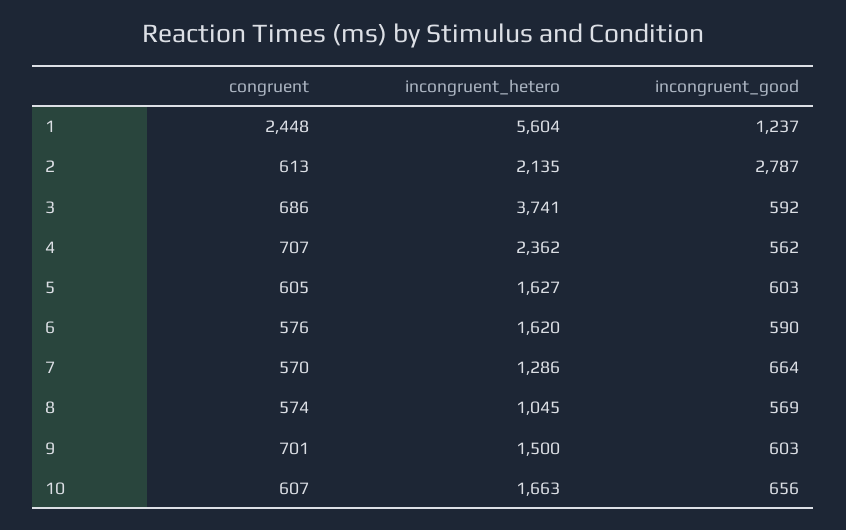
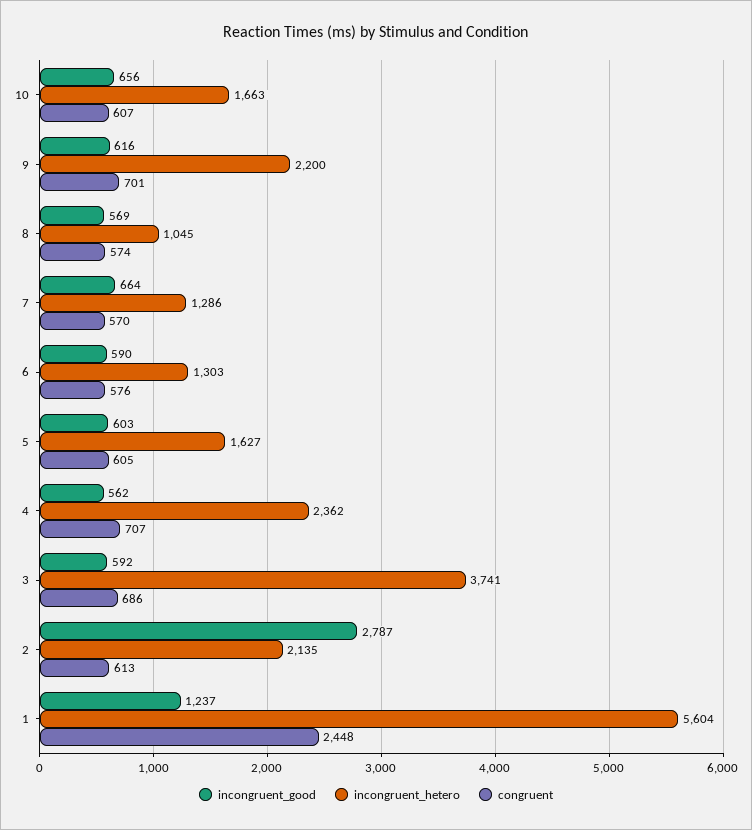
  {
    "congruent": {
      "1": 2448,
      "2": 613,
      "3": 686,
      "4": 707,
      "5": 605,
      "6": 576,
      "7": 570,
      "8": 574,
      "9": 701,
      "10": 607
    },
    "incongruent_hetero": {
      "1": 5604,
      "2": 2135,
      "3": 3741,
      "4": 2362,
      "5": 1627,
-     "6": 1620,
+     "6": 1303,
      "7": 1286,
      "8": 1045,
-     "9": 1500,
+     "9": 2200,
      "10": 1663
    },
    "incongruent_good": {
      "1": 1237,
      "2": 2787,
      "3": 592,
      "4": 562,
      "5": 603,
      "6": 590,
      "7": 664,
      "8": 569,
-     "9": 603,
+     "9": 616,
      "10": 656
    }
  }

